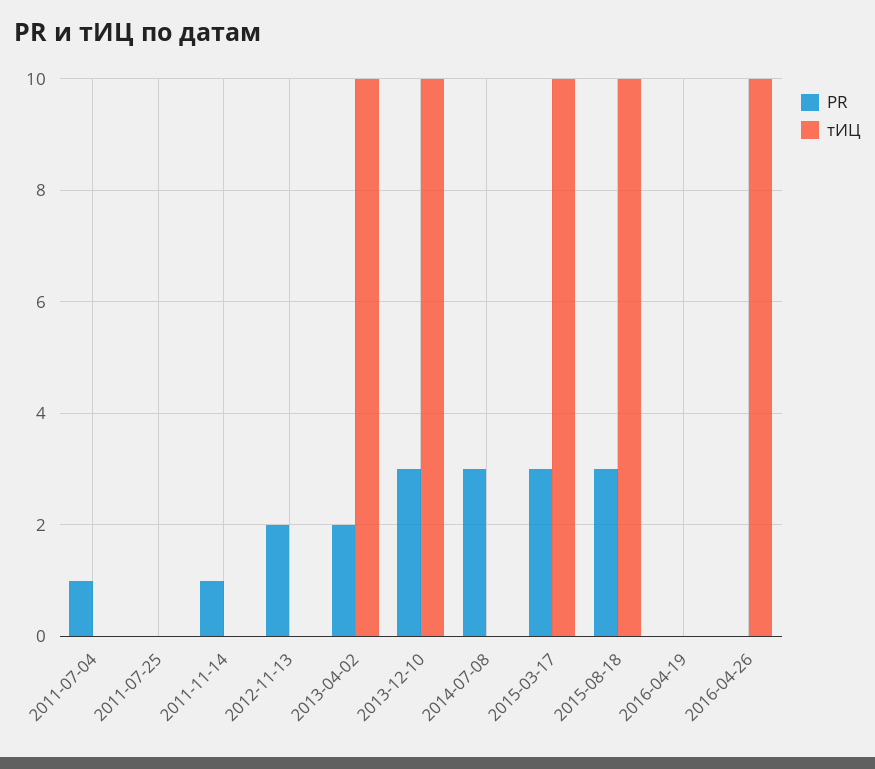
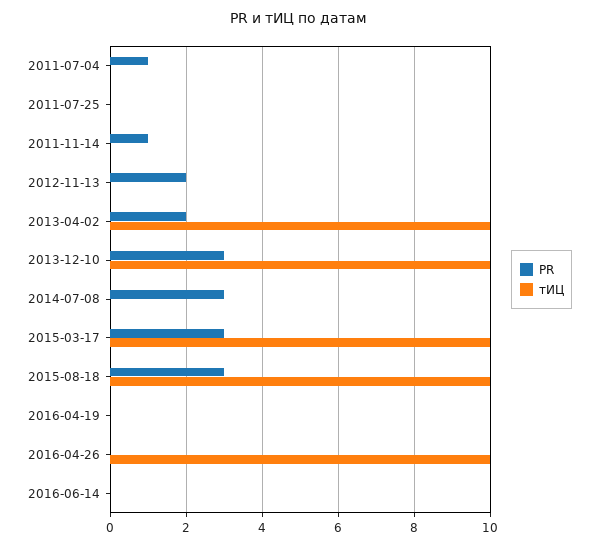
  {
    "PR": {
      "2011-07-04": 1,
      "2011-07-25": 0,
      "2011-11-14": 1,
      "2012-11-13": 2,
      "2013-04-02": 2,
      "2013-12-10": 3,
      "2014-07-08": 3,
      "2015-03-17": 3,
      "2015-08-18": 3,
      "2016-04-19": 0,
-     "2016-04-26": 0
+     "2016-04-26": 0,
+     "2016-06-14": 0
    },
    "тИЦ": {
      "2011-07-04": 0,
      "2011-07-25": 0,
      "2011-11-14": 0,
      "2012-11-13": 0,
      "2013-04-02": 10,
      "2013-12-10": 10,
      "2014-07-08": 0,
      "2015-03-17": 10,
      "2015-08-18": 10,
      "2016-04-19": 0,
-     "2016-04-26": 10
+     "2016-04-26": 10,
+     "2016-06-14": 0
    }
  }

